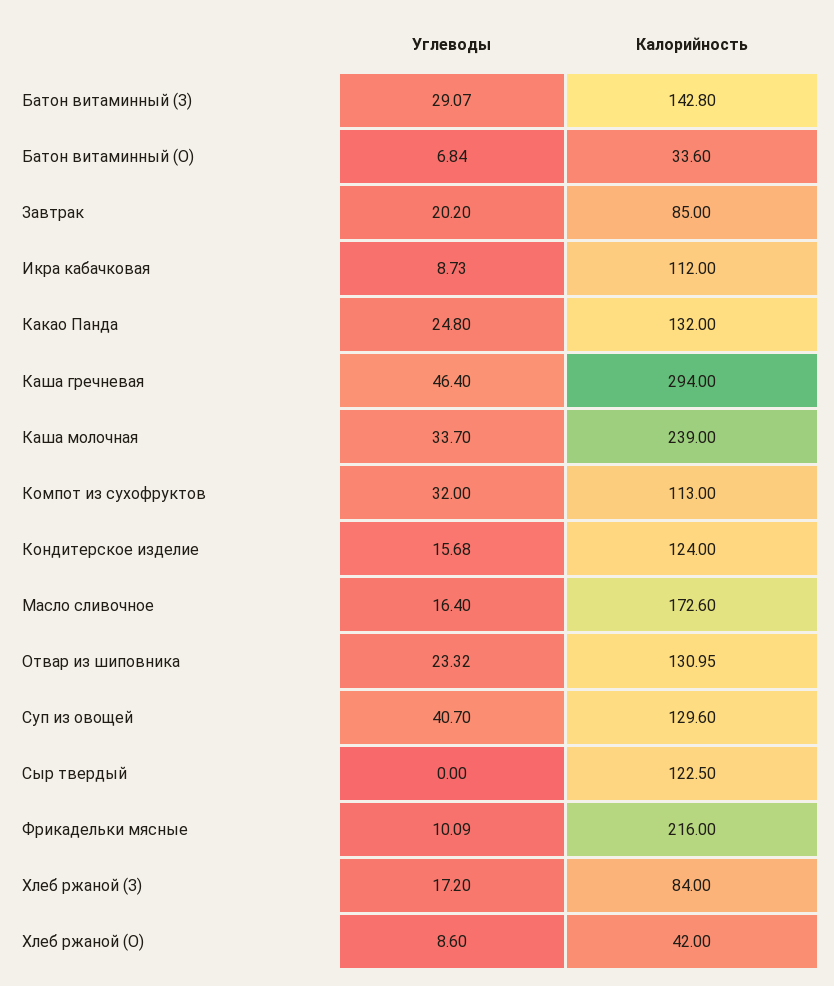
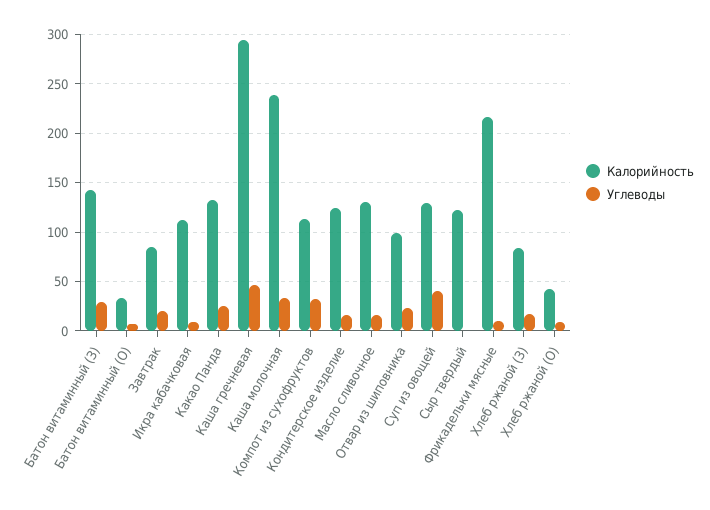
  {
    "Углеводы": {
      "Батон витаминный (З)": 29.07,
      "Батон витаминный (О)": 6.84,
      "Завтрак": 20.2,
      "Икра кабачковая": 8.73,
      "Какао Панда": 24.8,
      "Каша гречневая": 46.4,
      "Каша молочная": 33.7,
      "Компот из сухофруктов": 32,
      "Кондитерское изделие": 15.68,
      "Масло сливочное": 16.4,
      "Отвар из шиповника": 23.32,
      "Суп из овощей": 40.7,
      "Сыр твердый": 0,
      "Фрикадельки мясные": 10.09,
      "Хлеб ржаной (З)": 17.2,
      "Хлеб ржаной (О)": 8.6
    },
    "Калорийность": {
      "Батон витаминный (З)": 142.8,
      "Батон витаминный (О)": 33.6,
      "Завтрак": 85,
      "Икра кабачковая": 112,
      "Какао Панда": 132,
      "Каша гречневая": 294,
      "Каша молочная": 239,
      "Компот из сухофруктов": 113,
      "Кондитерское изделие": 124,
-     "Масло сливочное": 172.6,
+     "Масло сливочное": 130,
-     "Отвар из шиповника": 130.95,
+     "Отвар из шиповника": 100,
      "Суп из овощей": 129.6,
      "Сыр твердый": 122.5,
      "Фрикадельки мясные": 216,
      "Хлеб ржаной (З)": 84,
      "Хлеб ржаной (О)": 42
    }
  }

